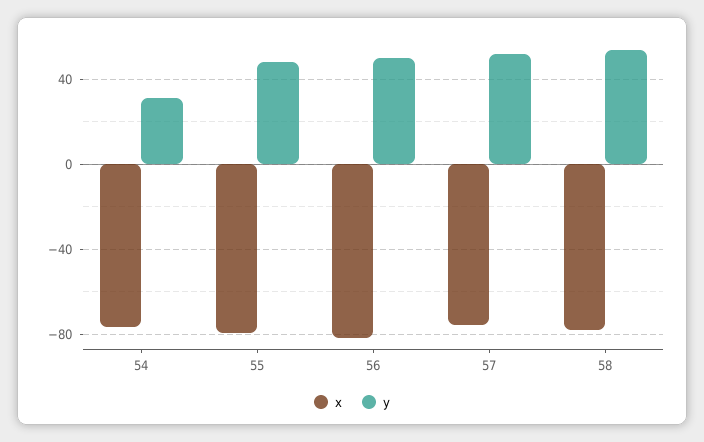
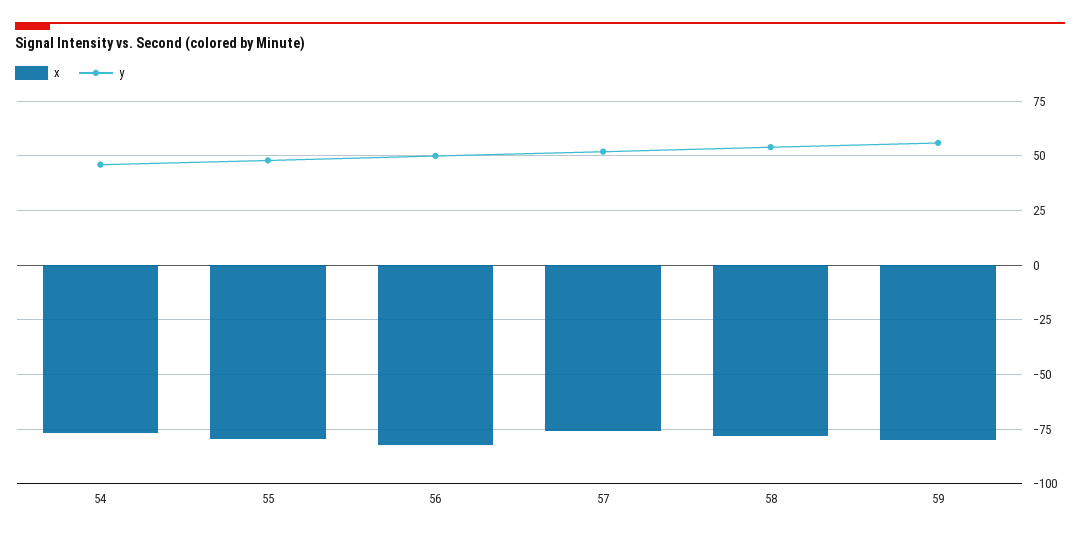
  {
    "x": {
      "54": -75,
      "55": -80,
      "56": -80,
      "57": -75,
-     "58": -80
+     "58": -80,
+     "59": -80
    },
    "y": {
-     "54": 30,
+     "54": 45,
      "55": 50,
      "56": 50,
      "57": 50,
-     "58": 55
+     "58": 55,
+     "59": 55
    }
  }

